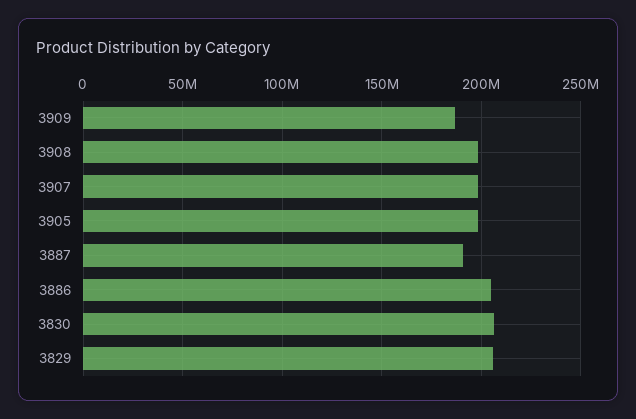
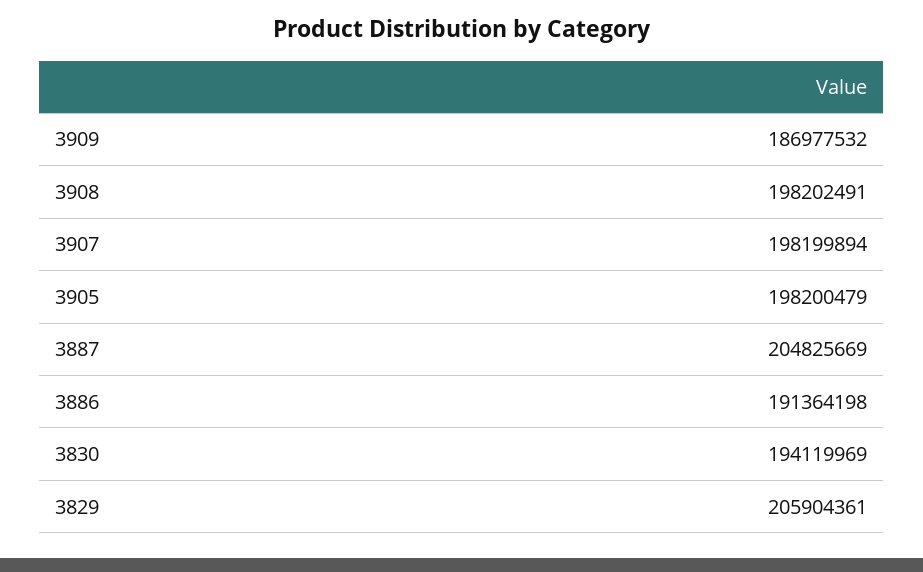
  {
    "3909": 186977532,
    "3908": 198202491,
    "3907": 198199894,
    "3905": 198200479,
-   "3887": 190000000,
+   "3887": 204825669,
-   "3886": 205000000,
+   "3886": 191364198,
-   "3830": 205000000,
+   "3830": 194119969,
    "3829": 205904361
  }

